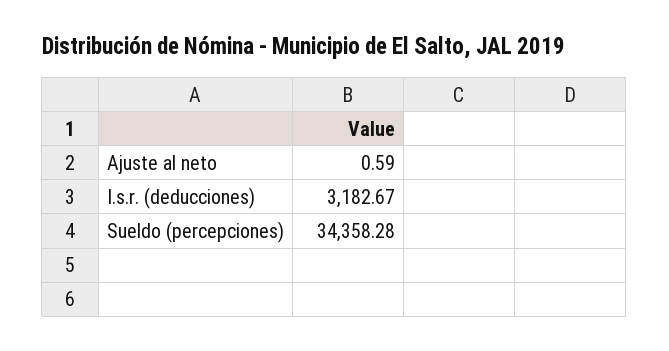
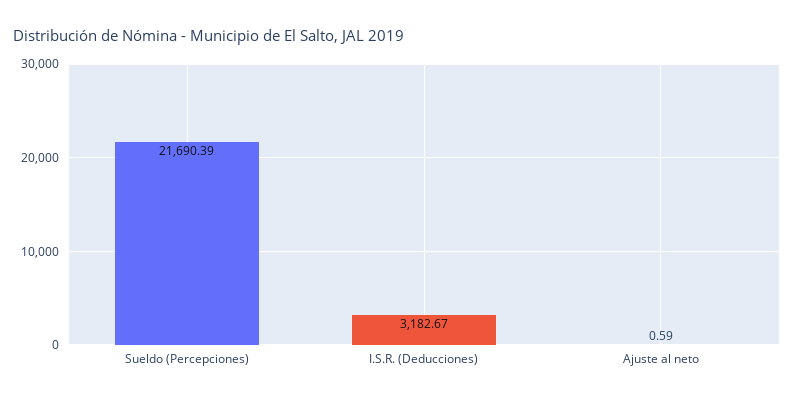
  {
    "Ajuste al neto": 0.59,
    "I.s.r. (deducciones)": 3182.67,
-   "Sueldo (percepciones)": 34358.28
+   "Sueldo (percepciones)": 21690.39
  }

